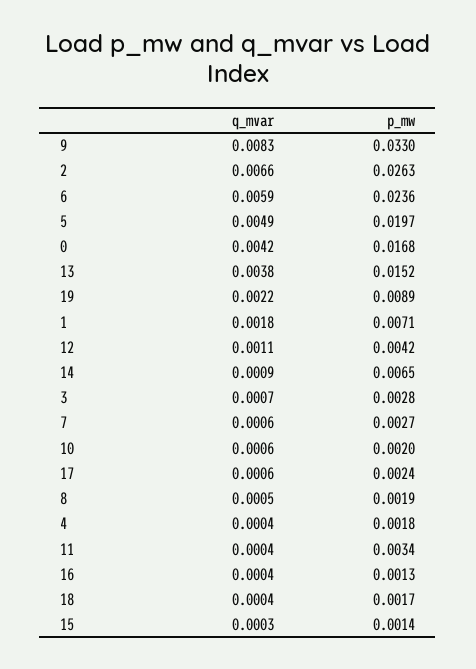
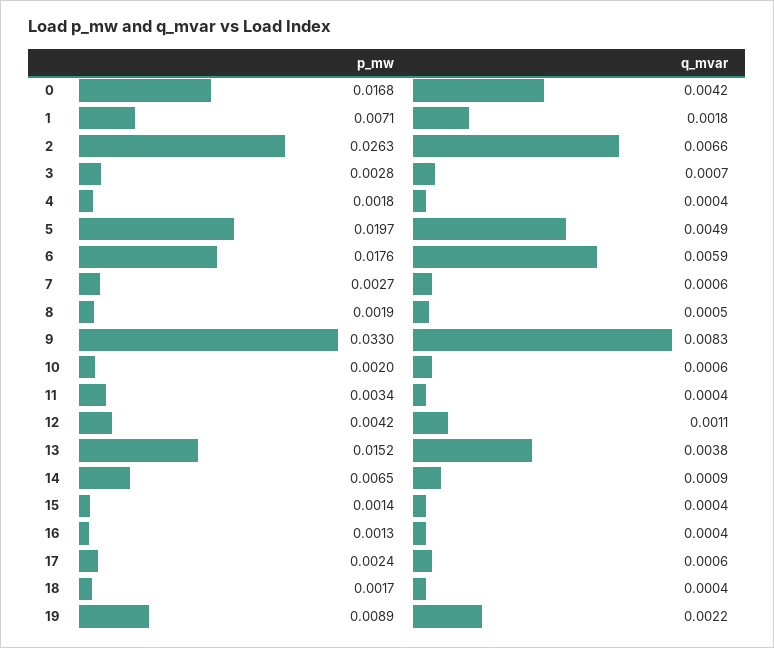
  {
    "q_mvar": {
      "9": 0.0083,
      "2": 0.0066,
      "6": 0.0059,
      "5": 0.0049,
      "0": 0.0042,
      "13": 0.0038,
      "19": 0.0022,
      "1": 0.0018,
      "12": 0.0011,
      "14": 0.0009,
      "3": 0.0007,
      "7": 0.0006,
      "10": 0.0006,
      "17": 0.0006,
      "8": 0.0005,
      "4": 0.0004,
      "11": 0.0004,
      "16": 0.0004,
      "18": 0.0004,
-     "15": 0.0003
+     "15": 0.0004
    },
    "p_mw": {
      "9": 0.033,
      "2": 0.0263,
-     "6": 0.0236,
+     "6": 0.0176,
      "5": 0.0197,
      "0": 0.0168,
      "13": 0.0152,
      "19": 0.0089,
      "1": 0.0071,
      "12": 0.0042,
      "14": 0.0065,
      "3": 0.0028,
      "7": 0.0027,
      "10": 0.002,
      "17": 0.0024,
      "8": 0.0019,
      "4": 0.0018,
      "11": 0.0034,
      "16": 0.0013,
      "18": 0.0017,
      "15": 0.0014
    }
  }

